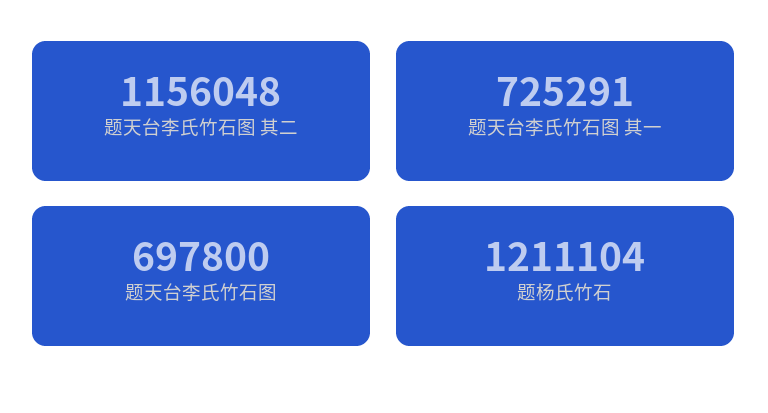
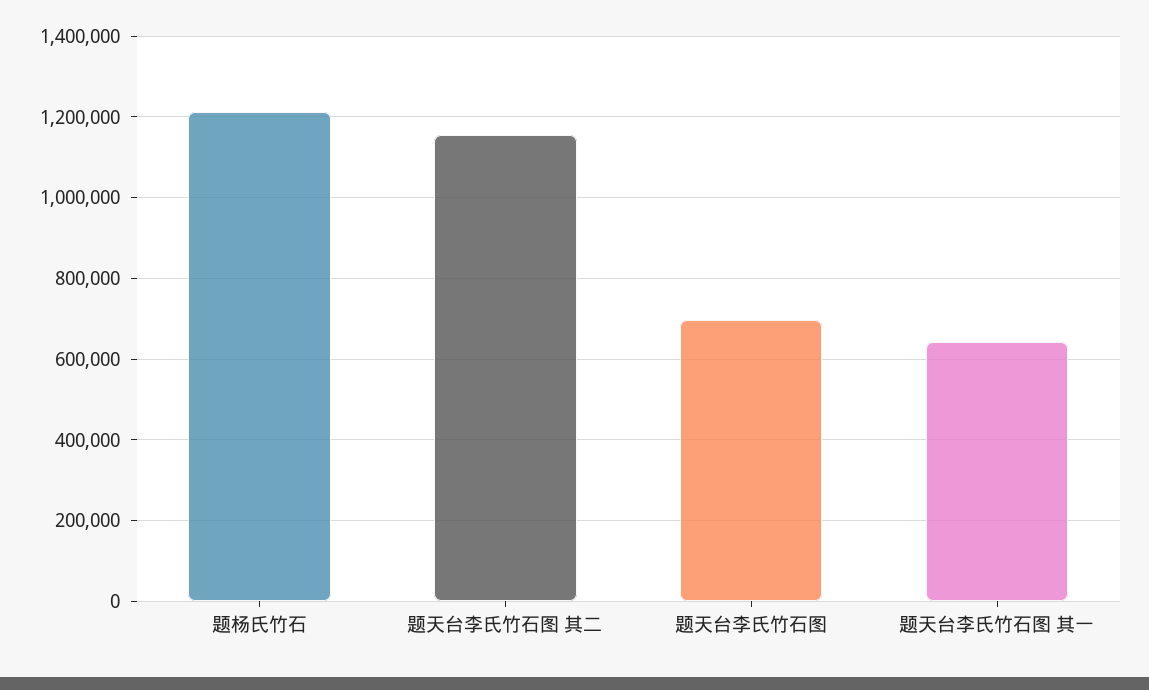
  {
    "题天台李氏竹石图 其二": 1156048,
-   "题天台李氏竹石图 其一": 725291,
+   "题天台李氏竹石图 其一": 640000,
    "题天台李氏竹石图": 697800,
    "题杨氏竹石": 1211104
  }

